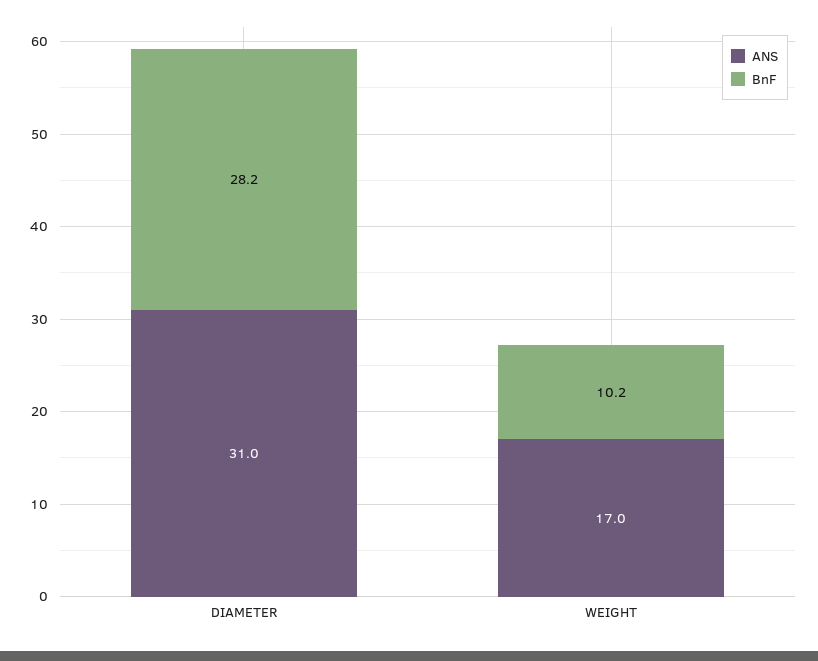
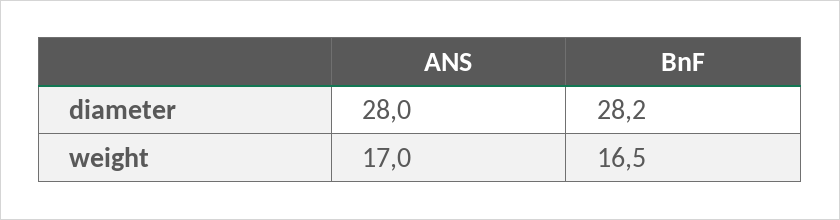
  {
    "ANS": {
-     "DIAMETER": 31,
+     "DIAMETER": 28,
      "WEIGHT": 17
    },
    "BnF": {
      "DIAMETER": 28.2,
-     "WEIGHT": 10.2
+     "WEIGHT": 16.5
    }
  }

